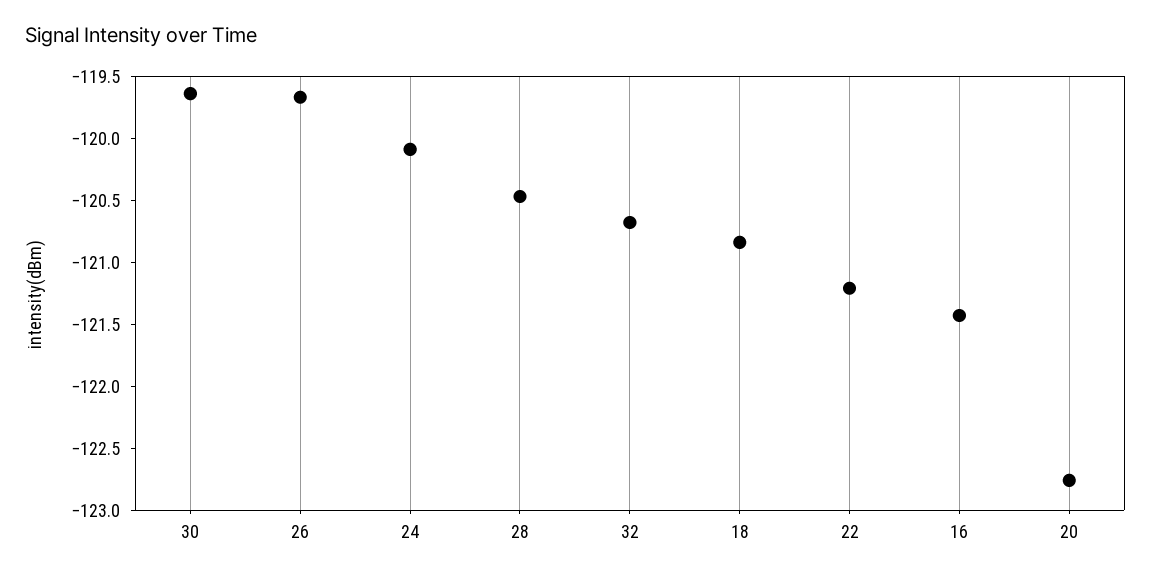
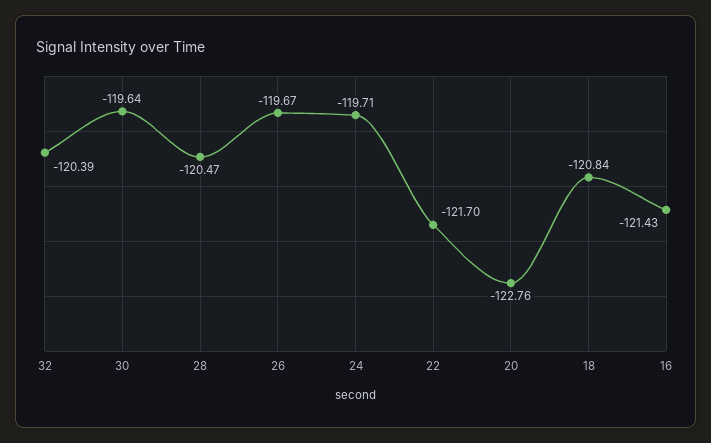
  {
    "30": -119.64,
    "26": -119.67,
-   "24": -120.1,
+   "24": -119.71,
    "28": -120.47,
-   "32": -120.7,
+   "32": -120.39,
    "18": -120.84,
-   "22": -121.2,
+   "22": -121.7,
    "16": -121.43,
    "20": -122.76
  }

